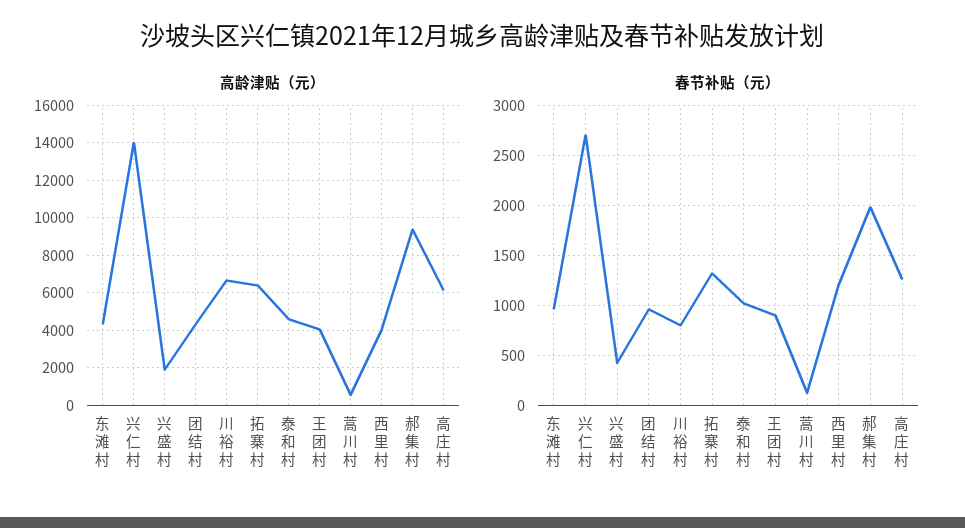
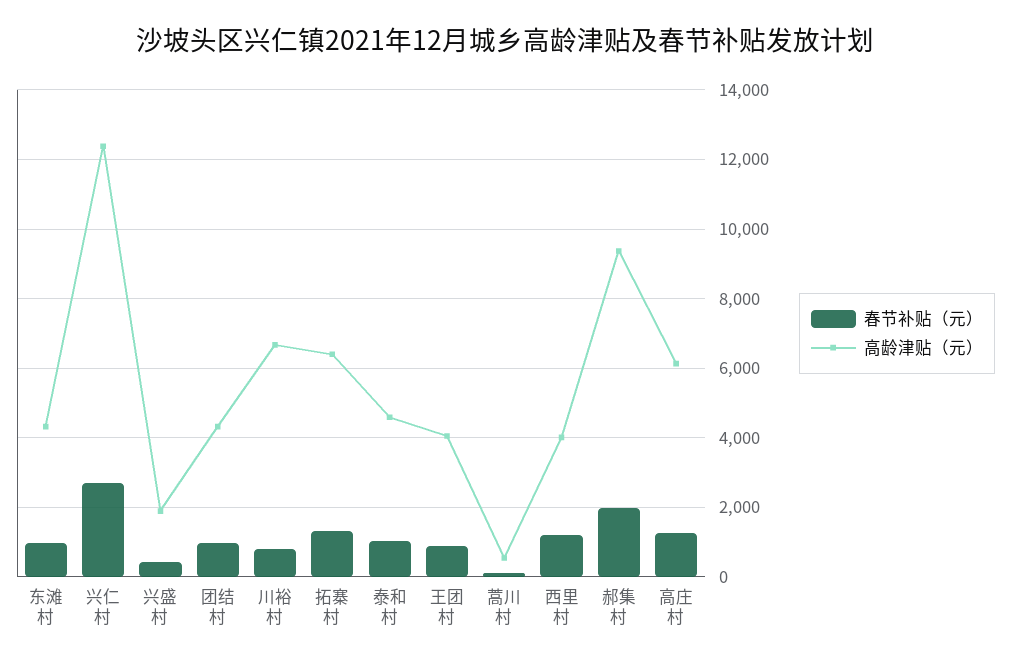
  {
    "高龄津贴（元）": {
      "东滩村": 4400,
-     "兴仁村": 14000,
+     "兴仁村": 12400,
      "兴盛村": 1800,
      "团结村": 4400,
      "川裕村": 6600,
      "拓寨村": 6400,
      "泰和村": 4600,
      "王团村": 4000,
      "蒿川村": 600,
      "西里村": 4000,
      "郝集村": 9400,
      "高庄村": 6200
    },
    "春节补贴（元）": {
      "东滩村": 1000,
      "兴仁村": 2700,
      "兴盛村": 400,
      "团结村": 1000,
      "川裕村": 800,
      "拓寨村": 1300,
      "泰和村": 1000,
      "王团村": 900,
      "蒿川村": 100,
      "西里村": 1200,
      "郝集村": 2000,
      "高庄村": 1300
    }
  }

